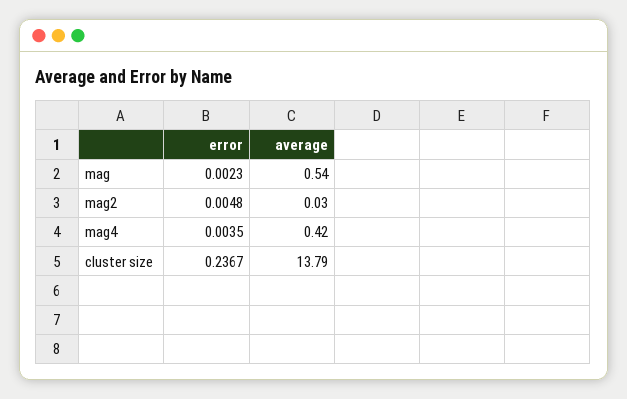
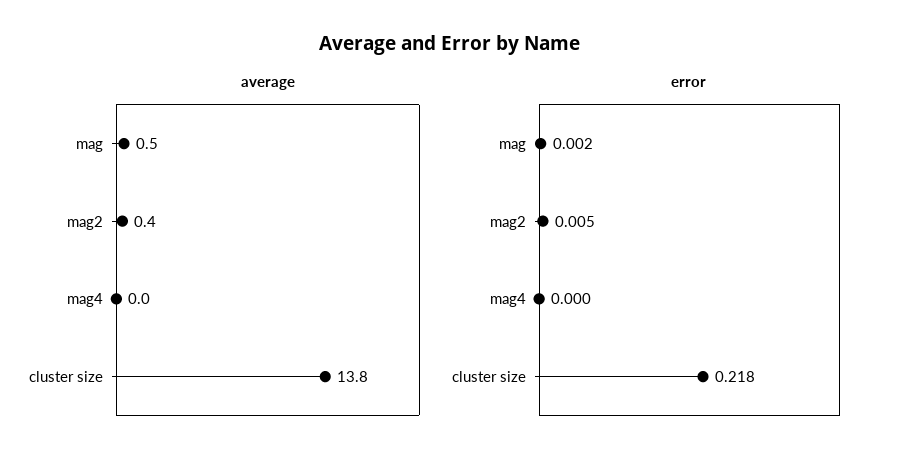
  {
    "error": {
      "mag": 0.0023,
      "mag2": 0.0048,
-     "mag4": 0.0035,
+     "mag4": 0,
-     "cluster size": 0.2367
+     "cluster size": 0.218
    },
    "average": {
      "mag": 0.54,
-     "mag2": 0.03,
+     "mag2": 0.4,
-     "mag4": 0.42,
+     "mag4": 0,
      "cluster size": 13.79
    }
  }

